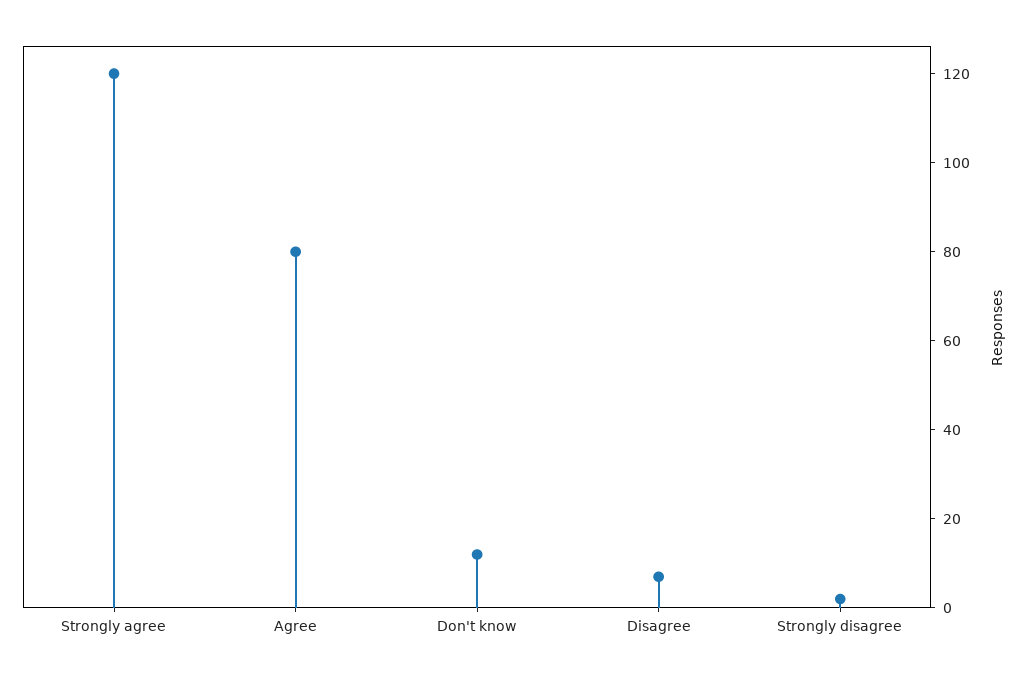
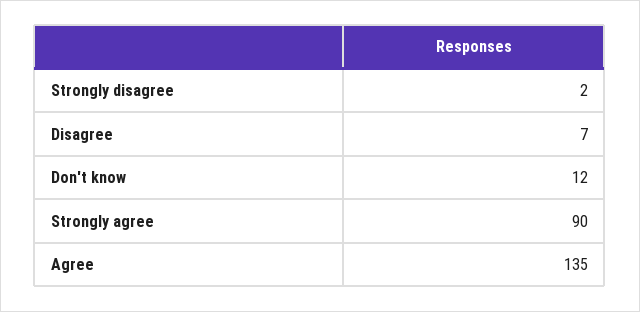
  {
-   "Strongly agree": 120,
+   "Strongly agree": 90,
-   "Agree": 80,
+   "Agree": 135,
    "Don't know": 12,
    "Disagree": 7,
    "Strongly disagree": 2
  }

